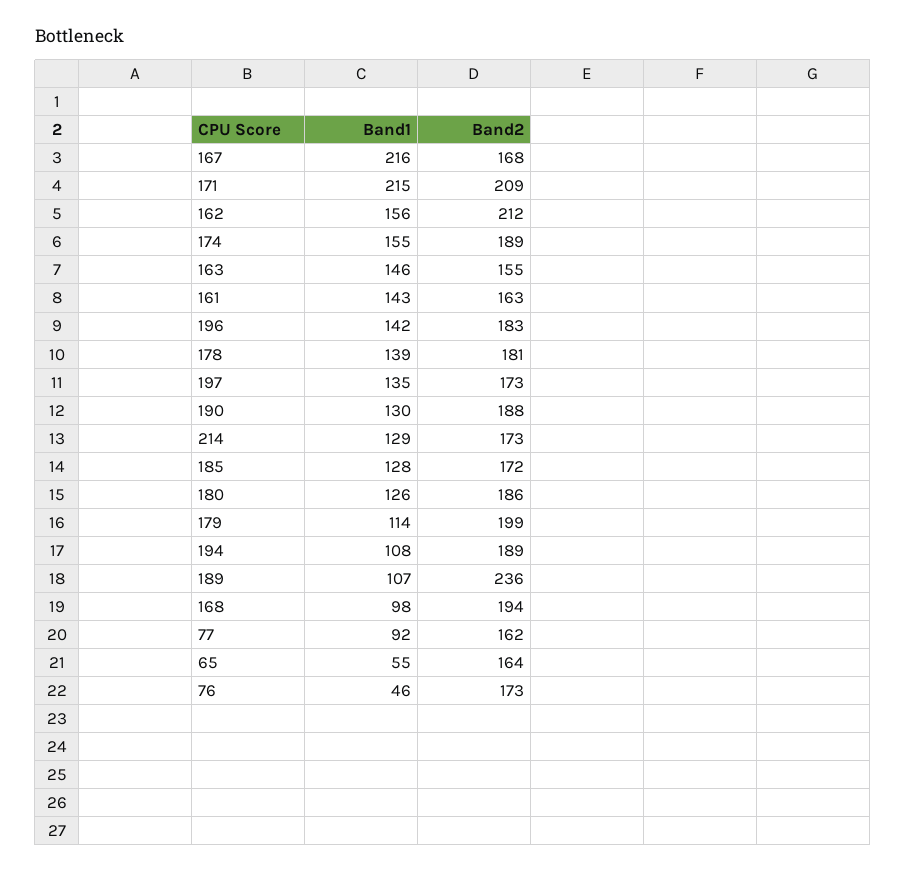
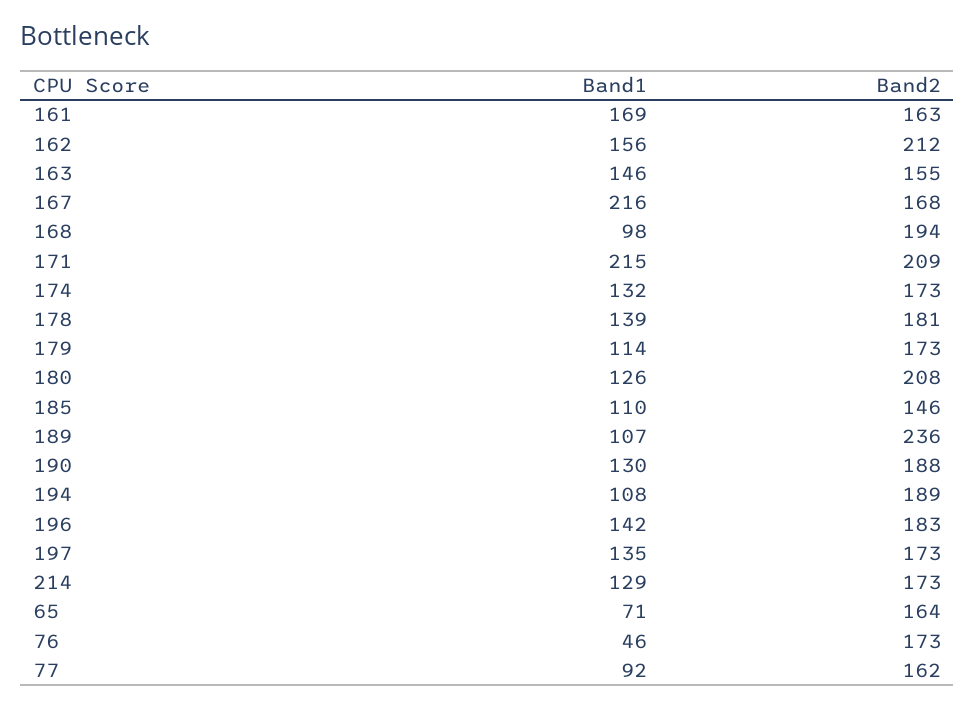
  {
    "Band1": {
      "167": 216,
      "171": 215,
      "162": 156,
-     "174": 155,
+     "174": 132,
      "163": 146,
-     "161": 143,
+     "161": 169,
      "196": 142,
      "178": 139,
      "197": 135,
      "190": 130,
      "214": 129,
-     "185": 128,
+     "185": 110,
      "180": 126,
      "179": 114,
      "194": 108,
      "189": 107,
      "168": 98,
      "77": 92,
-     "65": 55,
+     "65": 71,
      "76": 46
    },
    "Band2": {
      "167": 168,
      "171": 209,
      "162": 212,
-     "174": 189,
+     "174": 173,
      "163": 155,
      "161": 163,
      "196": 183,
      "178": 181,
      "197": 173,
      "190": 188,
      "214": 173,
-     "185": 172,
+     "185": 146,
-     "180": 186,
+     "180": 208,
-     "179": 199,
+     "179": 173,
      "194": 189,
      "189": 236,
      "168": 194,
      "77": 162,
      "65": 164,
      "76": 173
    }
  }

